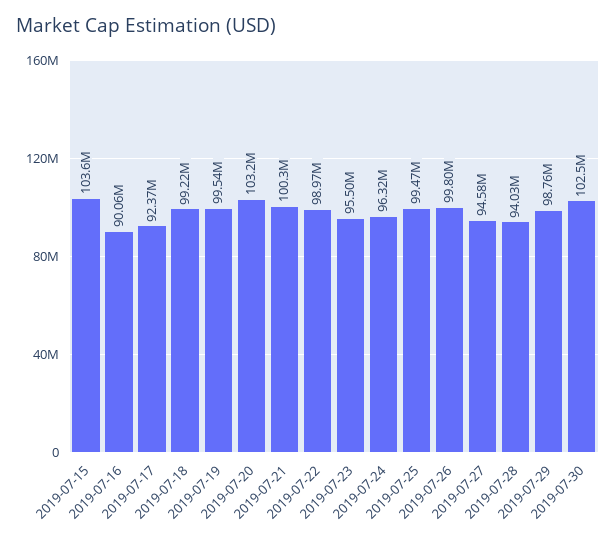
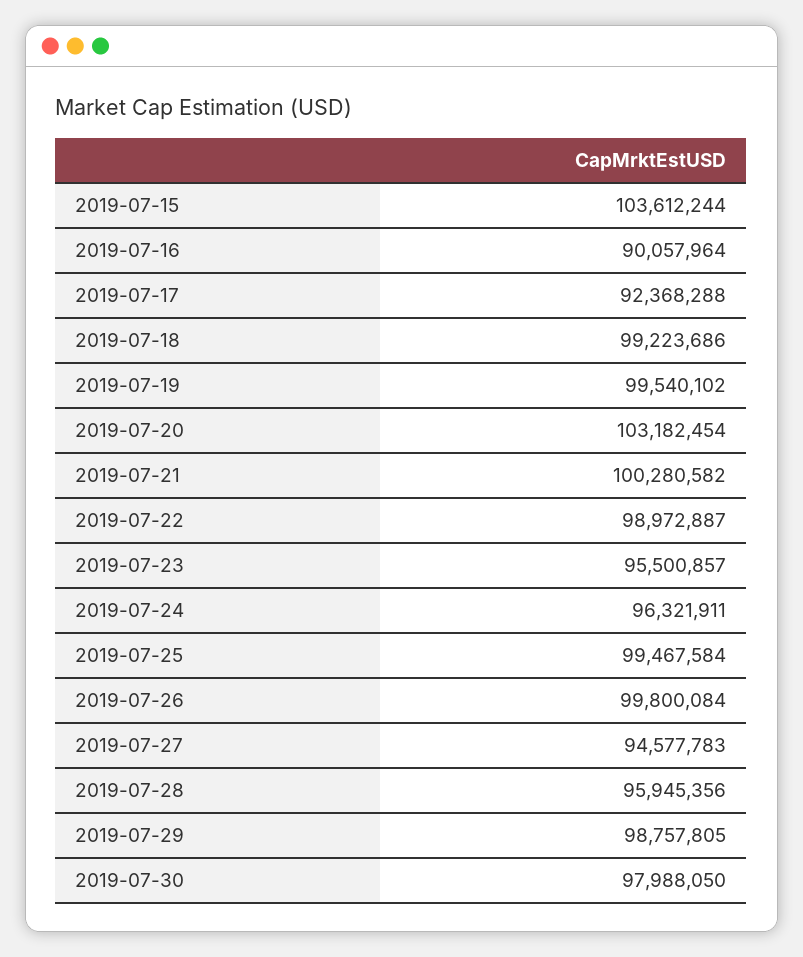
  {
    "2019-07-15": 103612244,
    "2019-07-16": 90057964,
    "2019-07-17": 92368288,
    "2019-07-18": 99223686,
    "2019-07-19": 99540102,
    "2019-07-20": 103182454,
    "2019-07-21": 100280582,
    "2019-07-22": 98972887,
    "2019-07-23": 95500857,
    "2019-07-24": 96321911,
    "2019-07-25": 99467584,
    "2019-07-26": 99800084,
    "2019-07-27": 94577783,
-   "2019-07-28": 94030000,
+   "2019-07-28": 95945356,
    "2019-07-29": 98757805,
-   "2019-07-30": 102500000
+   "2019-07-30": 97988050
  }

